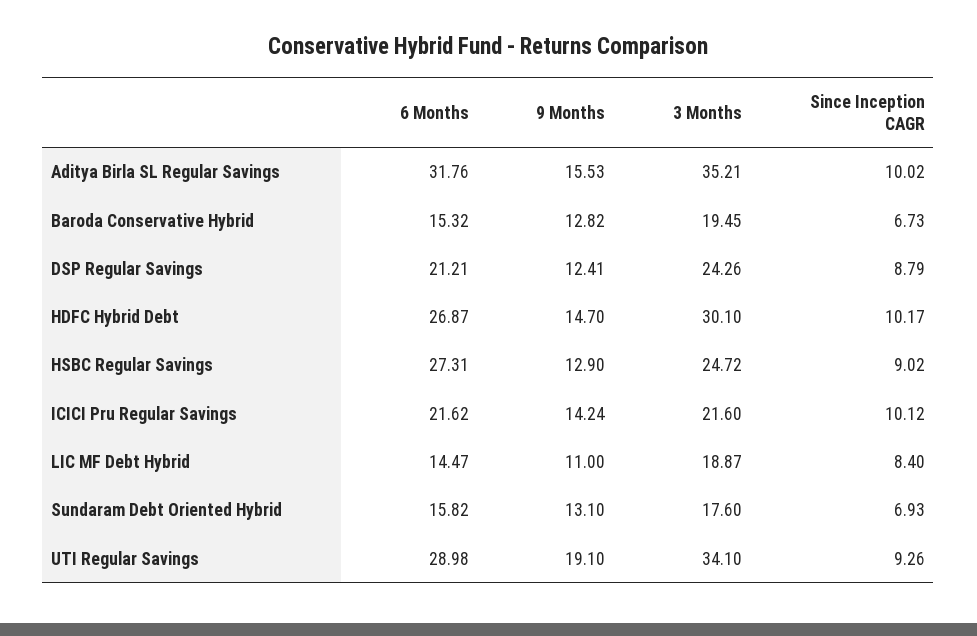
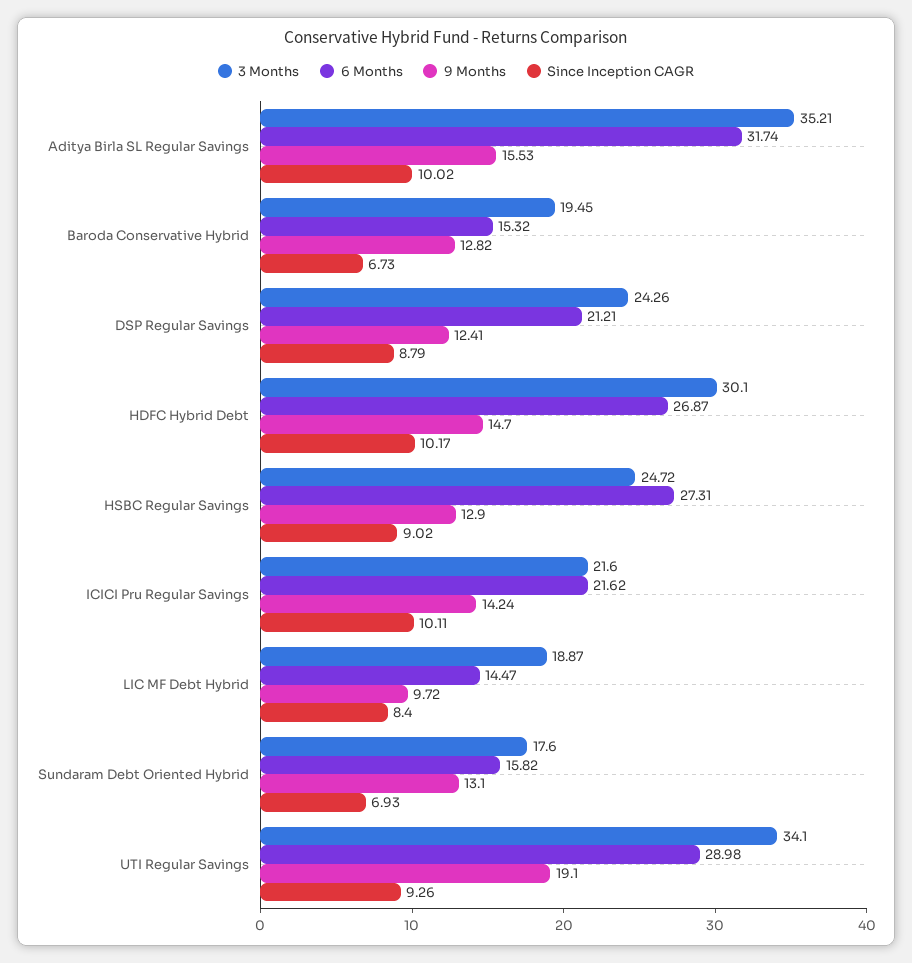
  {
    "6 Months": {
-     "Aditya Birla SL Regular Savings": 31.76,
+     "Aditya Birla SL Regular Savings": 31.74,
      "Baroda Conservative Hybrid": 15.32,
      "DSP Regular Savings": 21.21,
      "HDFC Hybrid Debt": 26.87,
      "HSBC Regular Savings": 27.31,
      "ICICI Pru Regular Savings": 21.62,
      "LIC MF Debt Hybrid": 14.47,
      "Sundaram Debt Oriented Hybrid": 15.82,
      "UTI Regular Savings": 28.98
    },
    "9 Months": {
      "Aditya Birla SL Regular Savings": 15.53,
      "Baroda Conservative Hybrid": 12.82,
      "DSP Regular Savings": 12.41,
      "HDFC Hybrid Debt": 14.7,
      "HSBC Regular Savings": 12.9,
      "ICICI Pru Regular Savings": 14.24,
-     "LIC MF Debt Hybrid": 11,
+     "LIC MF Debt Hybrid": 9.72,
      "Sundaram Debt Oriented Hybrid": 13.1,
      "UTI Regular Savings": 19.1
    },
    "3 Months": {
      "Aditya Birla SL Regular Savings": 35.21,
      "Baroda Conservative Hybrid": 19.45,
      "DSP Regular Savings": 24.26,
      "HDFC Hybrid Debt": 30.1,
      "HSBC Regular Savings": 24.72,
      "ICICI Pru Regular Savings": 21.6,
      "LIC MF Debt Hybrid": 18.87,
      "Sundaram Debt Oriented Hybrid": 17.6,
      "UTI Regular Savings": 34.1
    },
    "Since Inception CAGR": {
      "Aditya Birla SL Regular Savings": 10.02,
      "Baroda Conservative Hybrid": 6.73,
      "DSP Regular Savings": 8.79,
      "HDFC Hybrid Debt": 10.17,
      "HSBC Regular Savings": 9.02,
-     "ICICI Pru Regular Savings": 10.12,
+     "ICICI Pru Regular Savings": 10.11,
      "LIC MF Debt Hybrid": 8.4,
      "Sundaram Debt Oriented Hybrid": 6.93,
      "UTI Regular Savings": 9.26
    }
  }

